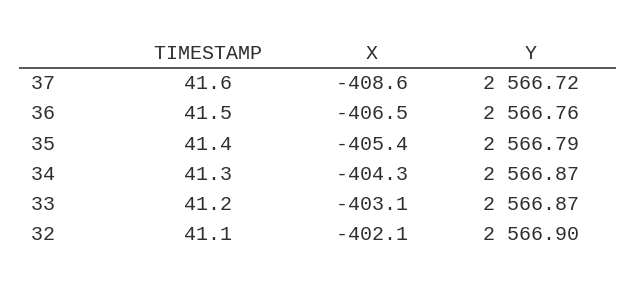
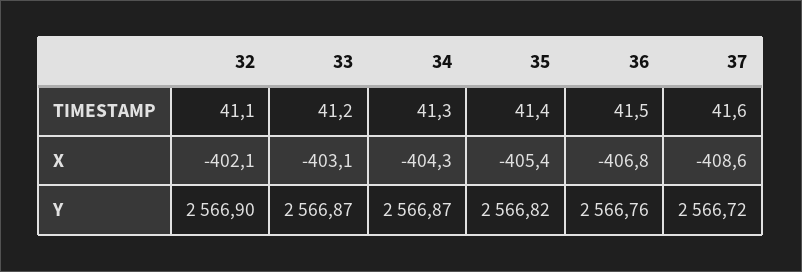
  {
    "TIMESTAMP": {
      "37": 41.6,
      "36": 41.5,
      "35": 41.4,
      "34": 41.3,
      "33": 41.2,
      "32": 41.1
    },
    "X": {
      "37": -408.6,
-     "36": -406.5,
+     "36": -406.8,
      "35": -405.4,
      "34": -404.3,
      "33": -403.1,
      "32": -402.1
    },
    "Y": {
      "37": 2566.72,
      "36": 2566.76,
-     "35": 2566.79,
+     "35": 2566.82,
      "34": 2566.87,
      "33": 2566.87,
      "32": 2566.9
    }
  }

